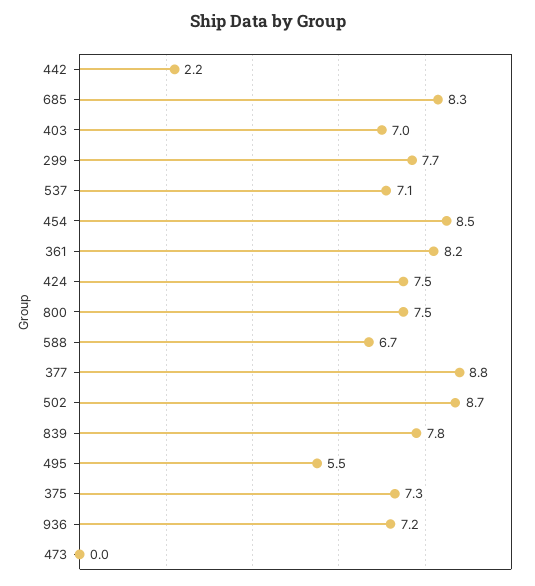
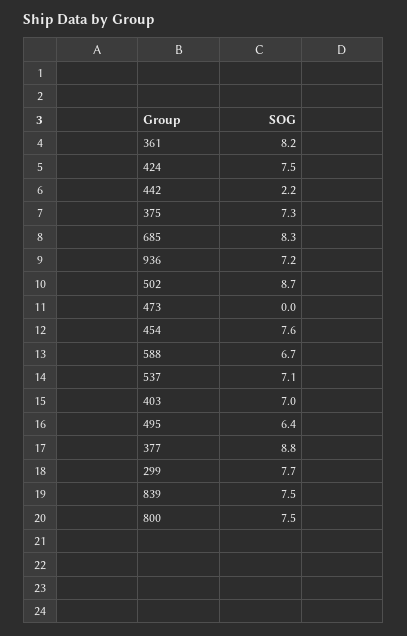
  {
    "442": 2.2,
    "685": 8.3,
    "403": 7,
    "299": 7.7,
    "537": 7.1,
-   "454": 8.5,
+   "454": 7.6,
    "361": 8.2,
    "424": 7.5,
    "800": 7.5,
    "588": 6.7,
    "377": 8.8,
    "502": 8.7,
-   "839": 7.8,
+   "839": 7.5,
-   "495": 5.5,
+   "495": 6.4,
    "375": 7.3,
    "936": 7.2,
    "473": 0
  }

